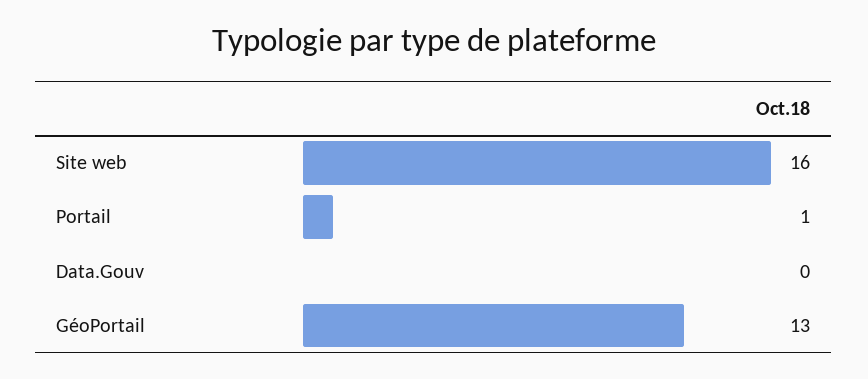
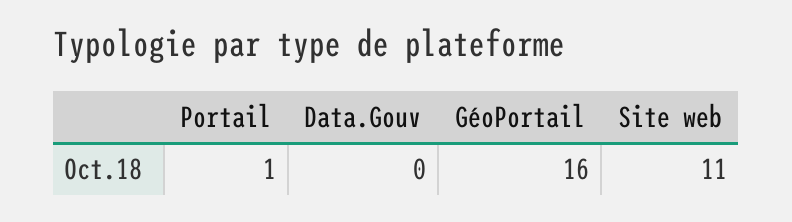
  {
-   "Site web": 16,
+   "Site web": 11,
    "Portail": 1,
    "Data.Gouv": 0,
-   "GéoPortail": 13
+   "GéoPortail": 16
  }

